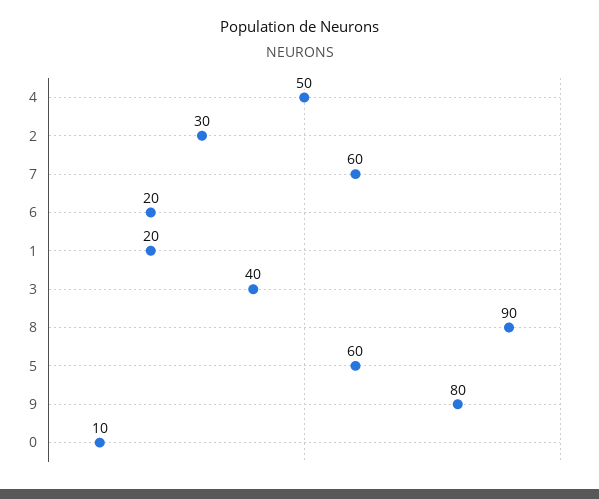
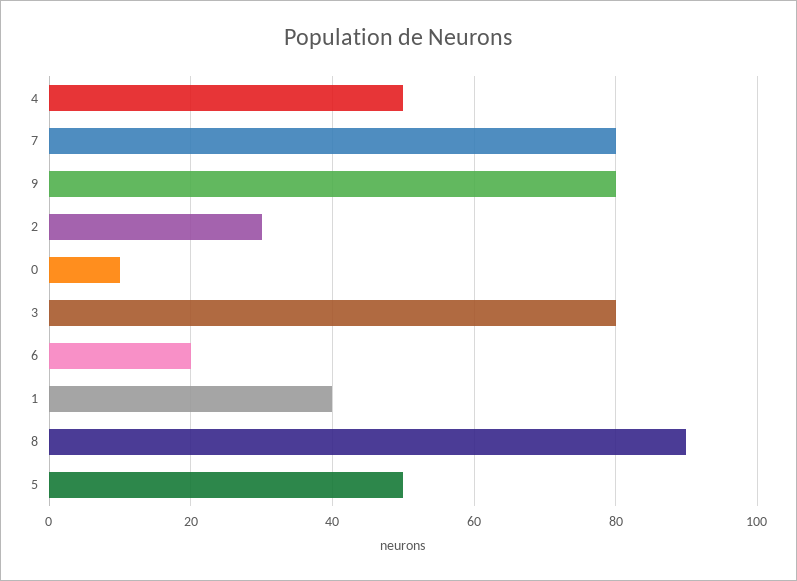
  {
    "4": 50,
    "2": 30,
-   "7": 60,
+   "7": 80,
    "6": 20,
-   "1": 20,
+   "1": 40,
-   "3": 40,
+   "3": 80,
    "8": 90,
-   "5": 60,
+   "5": 50,
    "9": 80,
    "0": 10
  }

